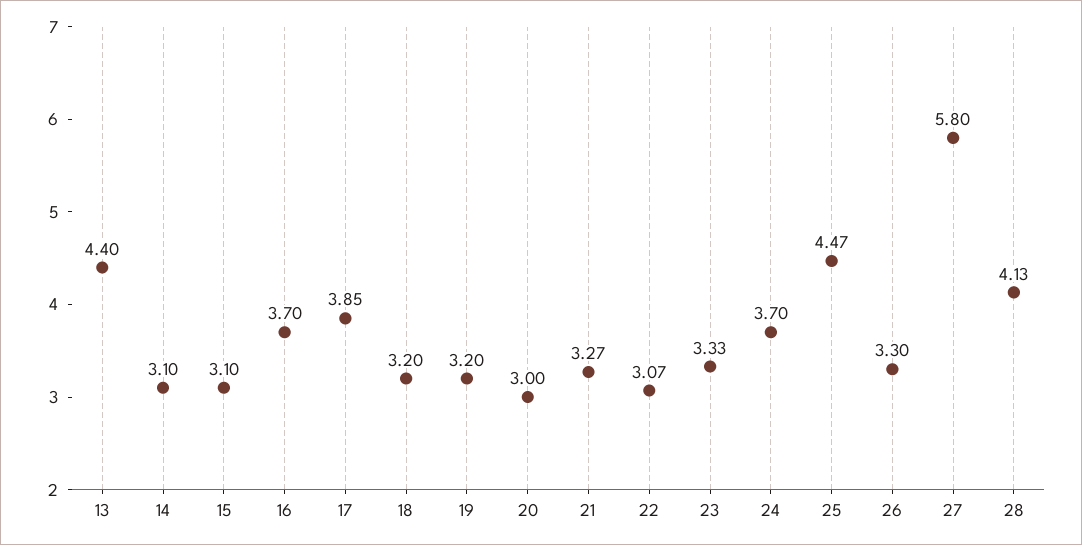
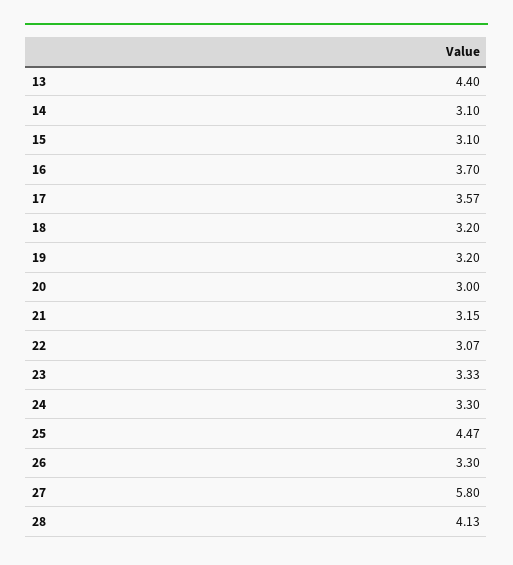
  {
    "13": 4.4,
    "14": 3.1,
    "15": 3.1,
    "16": 3.7,
-   "17": 3.85,
+   "17": 3.57,
    "18": 3.2,
    "19": 3.2,
    "20": 3,
-   "21": 3.27,
+   "21": 3.15,
    "22": 3.07,
    "23": 3.33,
-   "24": 3.7,
+   "24": 3.3,
    "25": 4.47,
    "26": 3.3,
    "27": 5.8,
    "28": 4.13
  }

